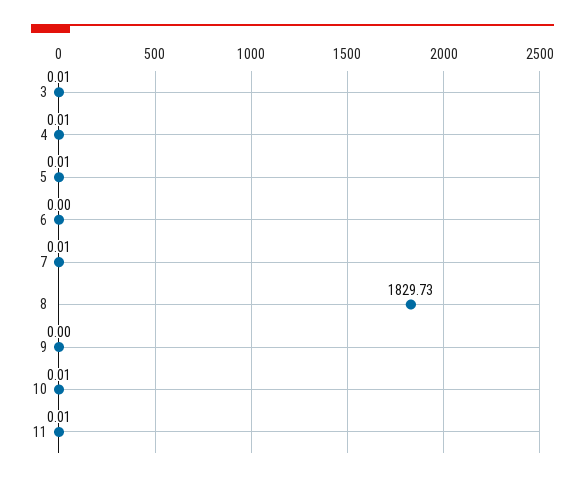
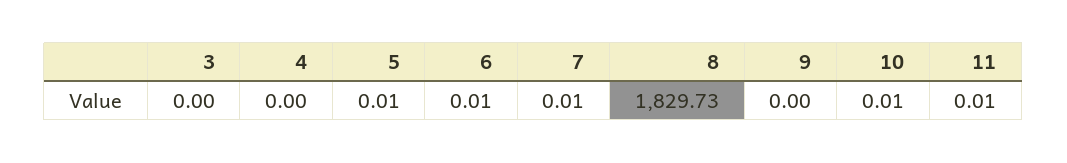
  {
-   "3": 0.01,
+   "3": 0,
-   "4": 0.01,
+   "4": 0,
    "5": 0.01,
-   "6": 0,
+   "6": 0.01,
    "7": 0.01,
    "8": 1829.73,
    "9": 0,
    "10": 0.01,
    "11": 0.01
  }

